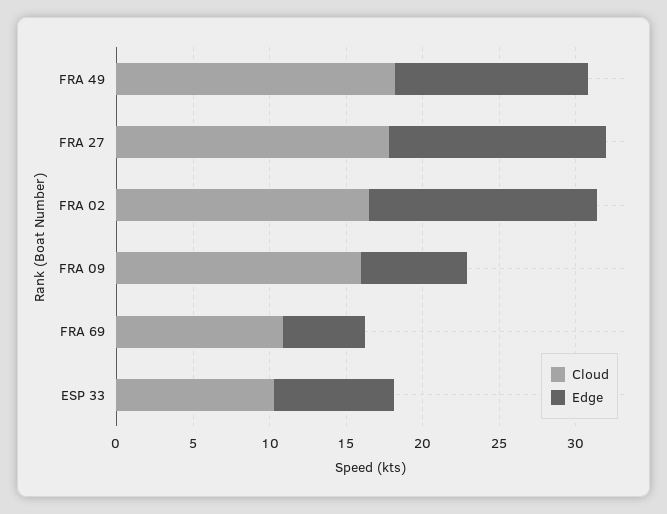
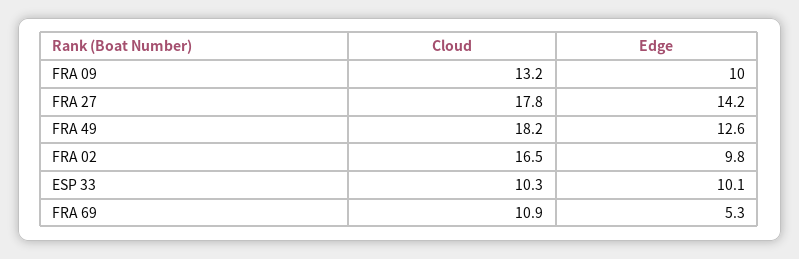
  {
    "Cloud": {
      "FRA 49": 18.2,
      "FRA 27": 17.8,
      "FRA 02": 16.5,
-     "FRA 09": 16,
+     "FRA 09": 13.2,
      "FRA 69": 10.9,
      "ESP 33": 10.3
    },
    "Edge": {
      "FRA 49": 12.6,
      "FRA 27": 14.2,
-     "FRA 02": 15,
+     "FRA 02": 9.8,
-     "FRA 09": 7,
+     "FRA 09": 10,
      "FRA 69": 5.3,
-     "ESP 33": 8
+     "ESP 33": 10.1
    }
  }

